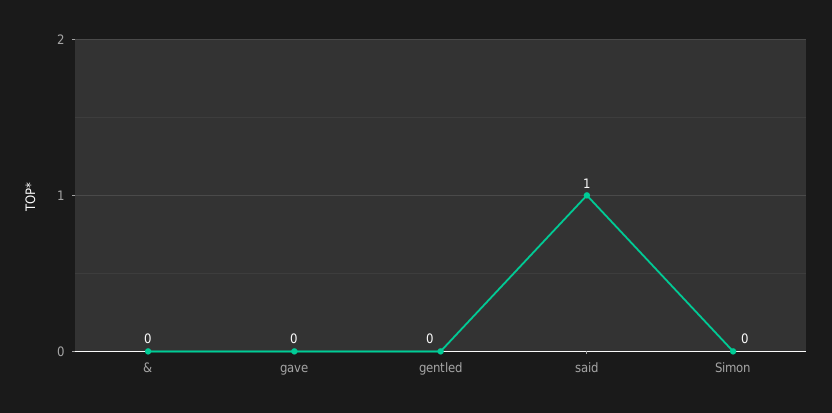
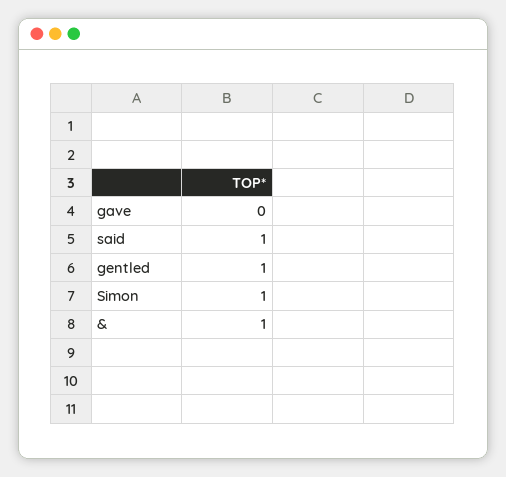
  {
-   "&": 0,
+   "&": 1,
    "gave": 0,
-   "gentled": 0,
+   "gentled": 1,
    "said": 1,
-   "Simon": 0
+   "Simon": 1
  }

